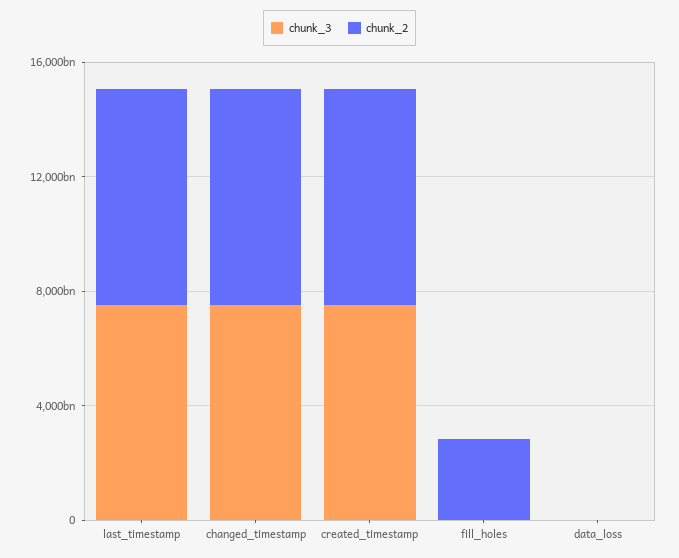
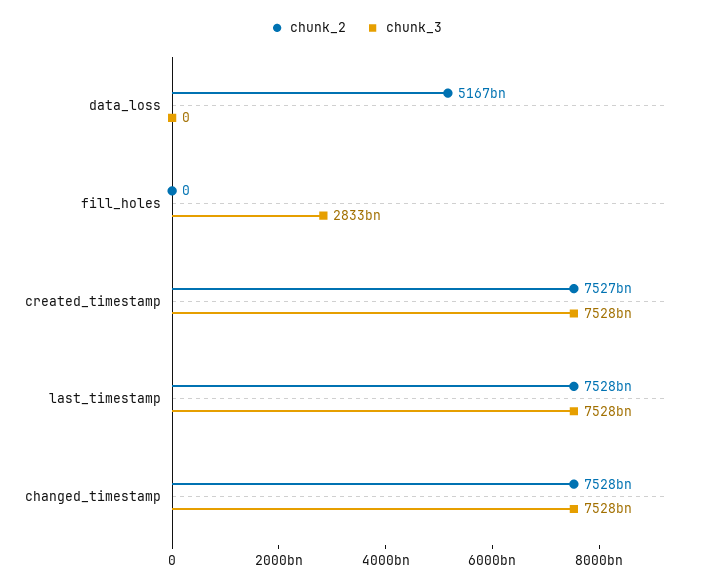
  {
    "chunk_3": {
      "last_timestamp": 7528000000000,
      "changed_timestamp": 7528000000000,
      "created_timestamp": 7528000000000,
-     "fill_holes": 0,
+     "fill_holes": 2833000000000,
      "data_loss": 0
    },
    "chunk_2": {
      "last_timestamp": 7528000000000,
      "changed_timestamp": 7528000000000,
      "created_timestamp": 7527000000000,
-     "fill_holes": 3000000000000,
+     "fill_holes": 0,
-     "data_loss": 0
+     "data_loss": 5167000000000
    }
  }

